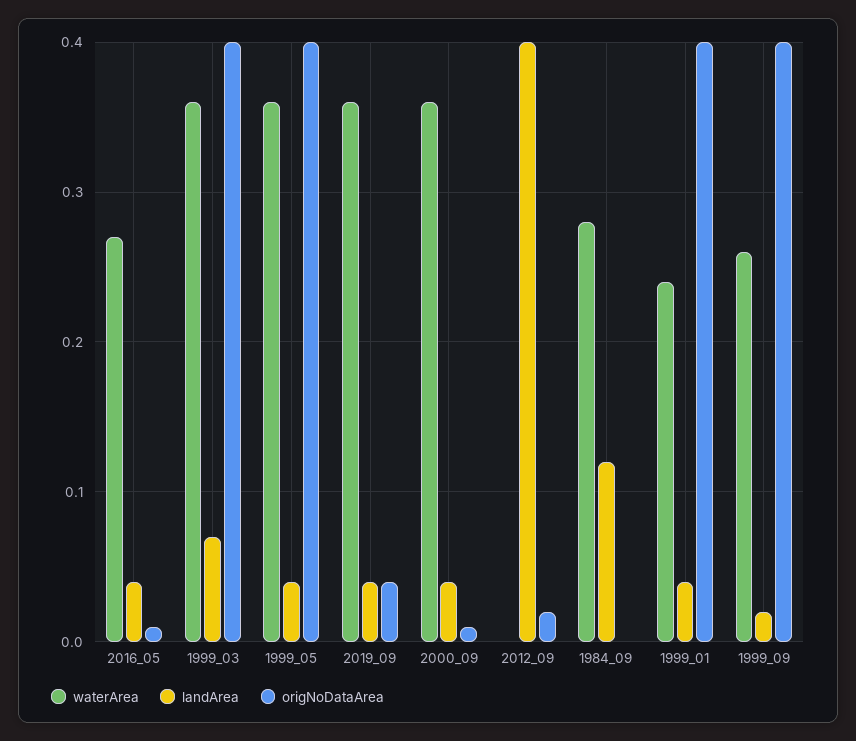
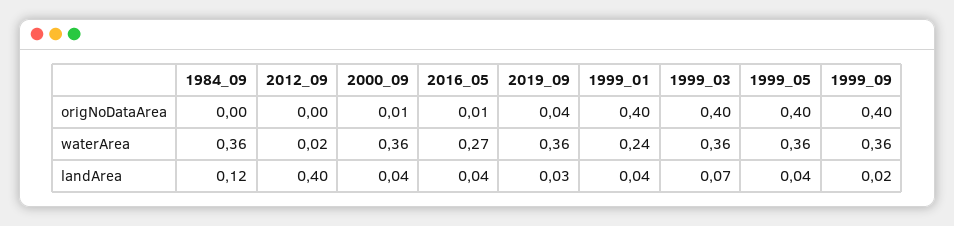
  {
    "waterArea": {
      "2016_05": 0.27,
      "1999_03": 0.36,
      "1999_05": 0.36,
      "2019_09": 0.36,
      "2000_09": 0.36,
-     "2012_09": 0,
+     "2012_09": 0.02,
-     "1984_09": 0.28,
+     "1984_09": 0.36,
      "1999_01": 0.24,
-     "1999_09": 0.26
+     "1999_09": 0.36
    },
    "landArea": {
      "2016_05": 0.04,
      "1999_03": 0.07,
      "1999_05": 0.04,
-     "2019_09": 0.04,
+     "2019_09": 0.03,
      "2000_09": 0.04,
      "2012_09": 0.4,
      "1984_09": 0.12,
      "1999_01": 0.04,
      "1999_09": 0.02
    },
    "origNoDataArea": {
      "2016_05": 0.01,
      "1999_03": 0.4,
      "1999_05": 0.4,
      "2019_09": 0.04,
      "2000_09": 0.01,
-     "2012_09": 0.02,
+     "2012_09": 0,
      "1984_09": 0,
      "1999_01": 0.4,
      "1999_09": 0.4
    }
  }

